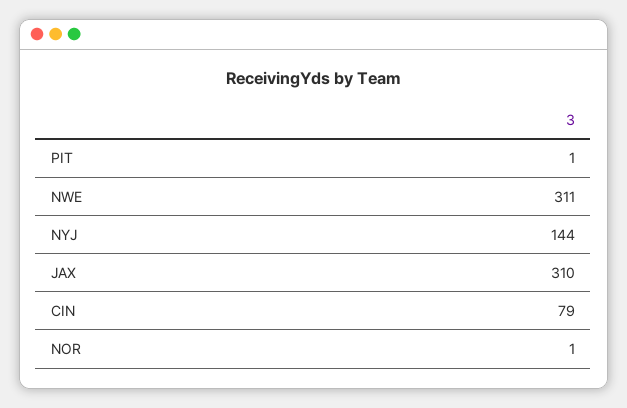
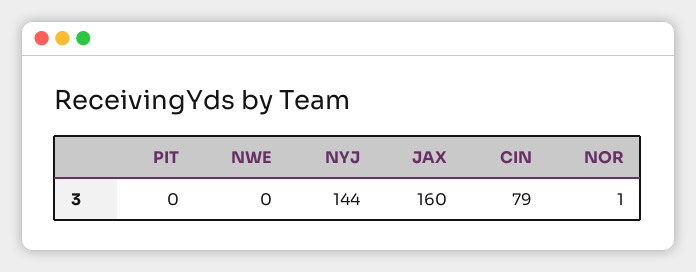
  {
-   "PIT": 1,
+   "PIT": 0,
-   "NWE": 311,
+   "NWE": 0,
    "NYJ": 144,
-   "JAX": 310,
+   "JAX": 160,
    "CIN": 79,
    "NOR": 1
  }

